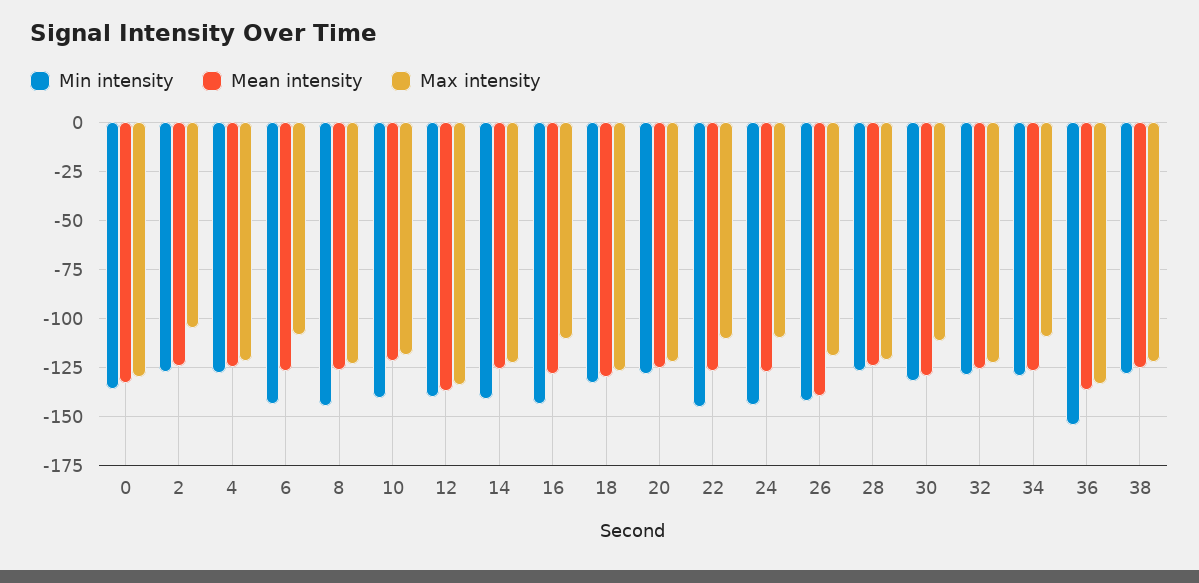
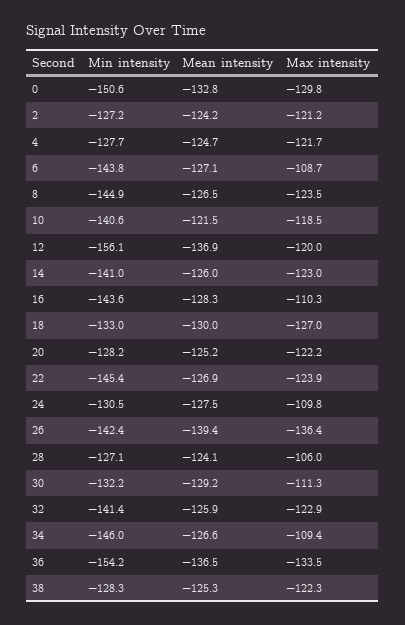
  {
    "Min intensity": {
-     "0": -135,
+     "0": -150.6,
      "2": -127.2,
      "4": -127.7,
      "6": -143.8,
      "8": -144.9,
      "10": -140.6,
-     "12": -140,
+     "12": -156.1,
      "14": -141,
      "16": -143.6,
      "18": -133,
      "20": -128.2,
      "22": -145.4,
-     "24": -145,
+     "24": -130.5,
      "26": -142.4,
      "28": -127.1,
      "30": -132.2,
-     "32": -130,
+     "32": -141.4,
-     "34": -130,
+     "34": -146,
      "36": -154.2,
      "38": -128.3
    },
    "Mean intensity": {
      "0": -132.8,
      "2": -124.2,
      "4": -124.7,
      "6": -127.1,
      "8": -126.5,
      "10": -121.5,
      "12": -136.9,
      "14": -126,
      "16": -128.3,
      "18": -130,
      "20": -125.2,
      "22": -126.9,
      "24": -127.5,
      "26": -139.4,
      "28": -124.1,
      "30": -129.2,
      "32": -125.9,
      "34": -126.6,
      "36": -136.5,
      "38": -125.3
    },
    "Max intensity": {
      "0": -129.8,
-     "2": -105,
+     "2": -121.2,
      "4": -121.7,
      "6": -108.7,
      "8": -123.5,
      "10": -118.5,
-     "12": -135,
+     "12": -120,
      "14": -123,
      "16": -110.3,
      "18": -127,
      "20": -122.2,
-     "22": -110,
+     "22": -123.9,
      "24": -109.8,
-     "26": -120,
+     "26": -136.4,
-     "28": -120,
+     "28": -106,
      "30": -111.3,
      "32": -122.9,
      "34": -109.4,
      "36": -133.5,
      "38": -122.3
    }
  }

